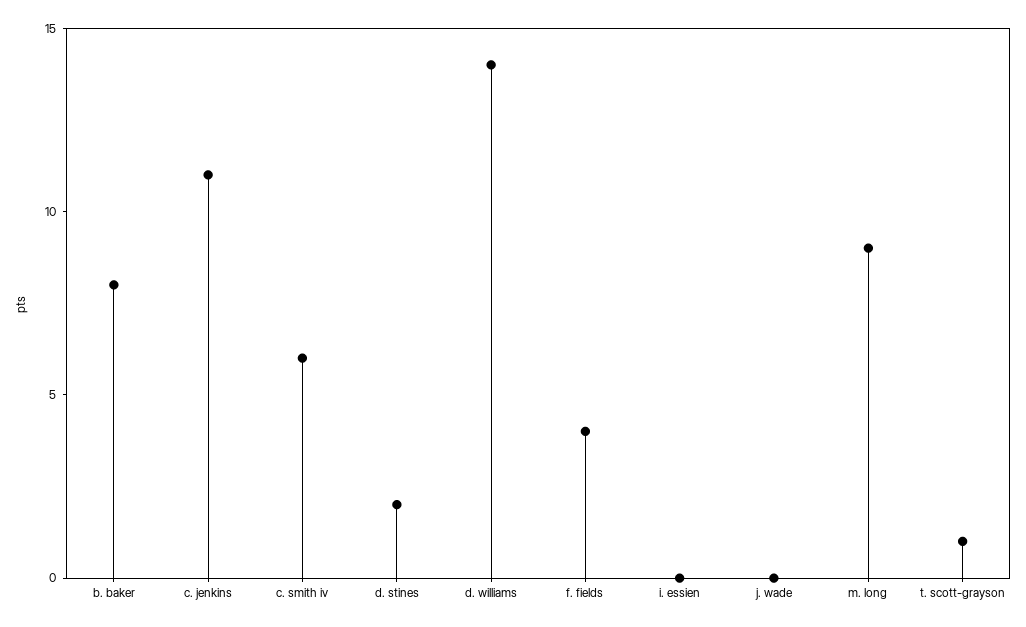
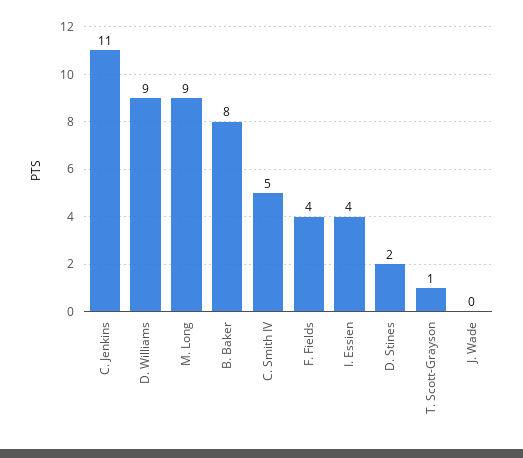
  {
    "b. baker": 8,
    "c. jenkins": 11,
-   "c. smith iv": 6,
+   "c. smith iv": 5,
    "d. stines": 2,
-   "d. williams": 14,
+   "d. williams": 9,
    "f. fields": 4,
-   "i. essien": 0,
+   "i. essien": 4,
    "j. wade": 0,
    "m. long": 9,
    "t. scott-grayson": 1
  }

